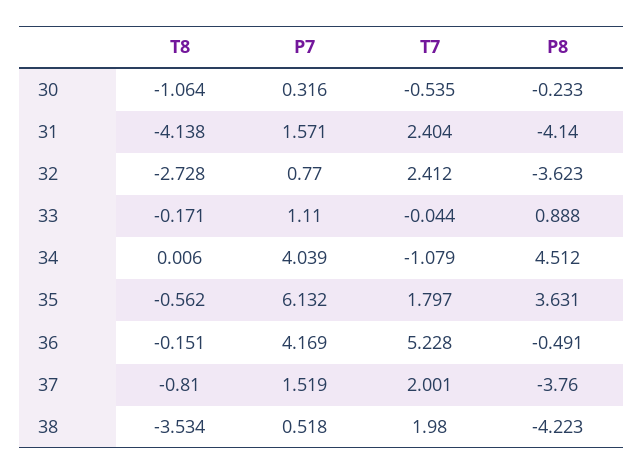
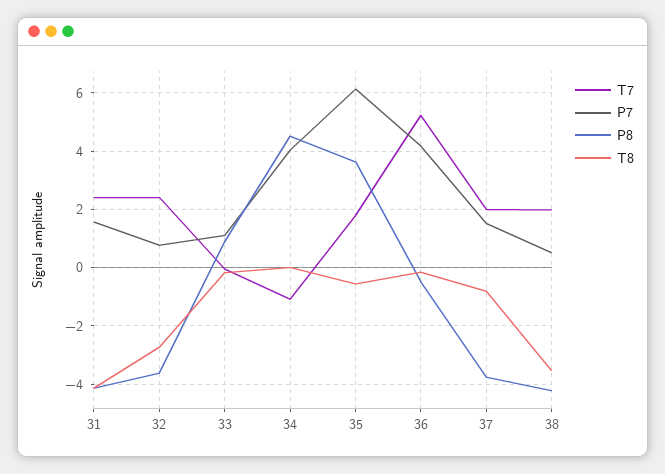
  {
    "T8": {
-     "30": -1.064,
      "31": -4.138,
      "32": -2.728,
      "33": -0.171,
      "34": 0.006,
      "35": -0.562,
      "36": -0.151,
      "37": -0.81,
      "38": -3.534
    },
    "P7": {
-     "30": 0.316,
      "31": 1.571,
      "32": 0.77,
      "33": 1.11,
      "34": 4.039,
      "35": 6.132,
      "36": 4.169,
      "37": 1.519,
      "38": 0.518
    },
    "T7": {
-     "30": -0.535,
      "31": 2.404,
      "32": 2.412,
      "33": -0.044,
      "34": -1.079,
      "35": 1.797,
      "36": 5.228,
      "37": 2.001,
      "38": 1.98
    },
    "P8": {
-     "30": -0.233,
      "31": -4.14,
      "32": -3.623,
      "33": 0.888,
      "34": 4.512,
      "35": 3.631,
      "36": -0.491,
      "37": -3.76,
      "38": -4.223
    }
  }

